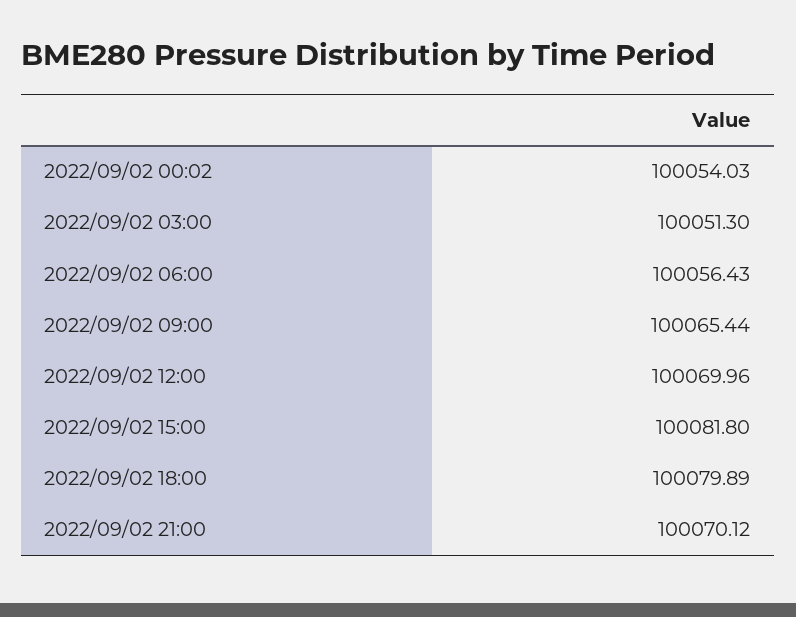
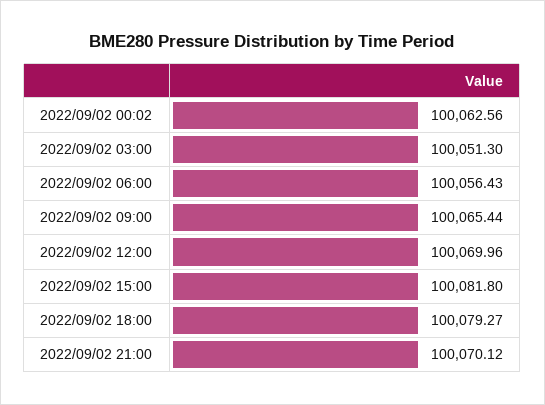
  {
-   "2022/09/02 00:02": 100054.03,
+   "2022/09/02 00:02": 100062.56,
    "2022/09/02 03:00": 100051.3,
    "2022/09/02 06:00": 100056.43,
    "2022/09/02 09:00": 100065.44,
    "2022/09/02 12:00": 100069.96,
    "2022/09/02 15:00": 100081.8,
-   "2022/09/02 18:00": 100079.89,
+   "2022/09/02 18:00": 100079.27,
    "2022/09/02 21:00": 100070.12
  }

